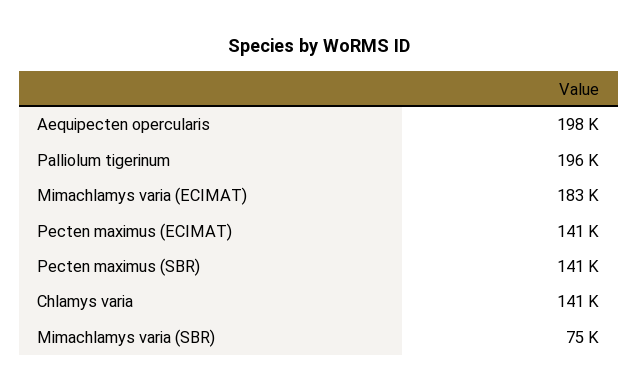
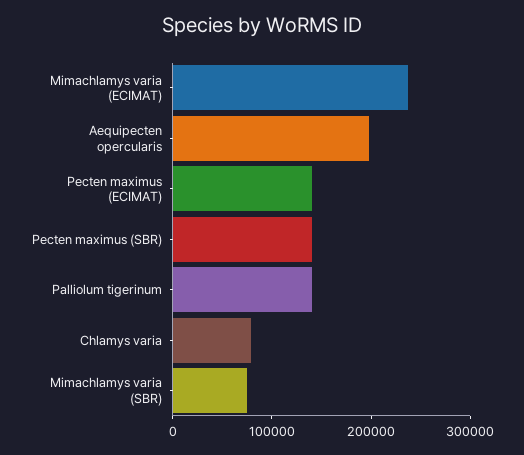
  {
    "Aequipecten opercularis": 198000,
-   "Palliolum tigerinum": 196000,
+   "Palliolum tigerinum": 140000,
-   "Mimachlamys varia (ECIMAT)": 183000,
+   "Mimachlamys varia (ECIMAT)": 240000,
    "Pecten maximus (ECIMAT)": 141000,
    "Pecten maximus (SBR)": 141000,
-   "Chlamys varia": 141000,
+   "Chlamys varia": 80000,
    "Mimachlamys varia (SBR)": 75000
  }

